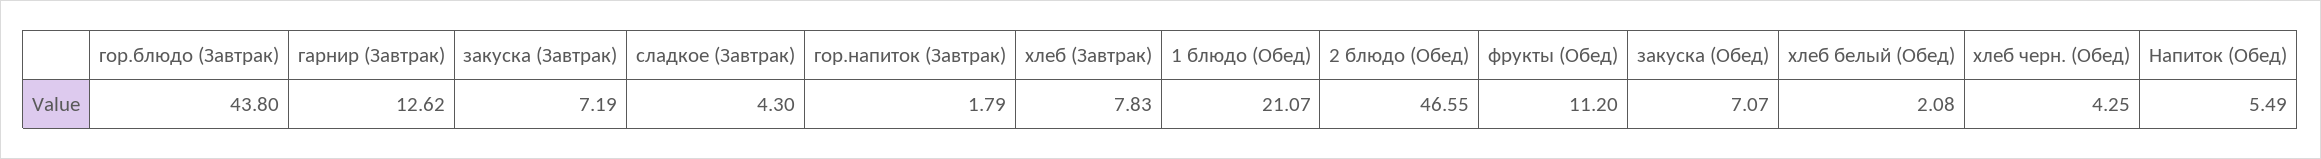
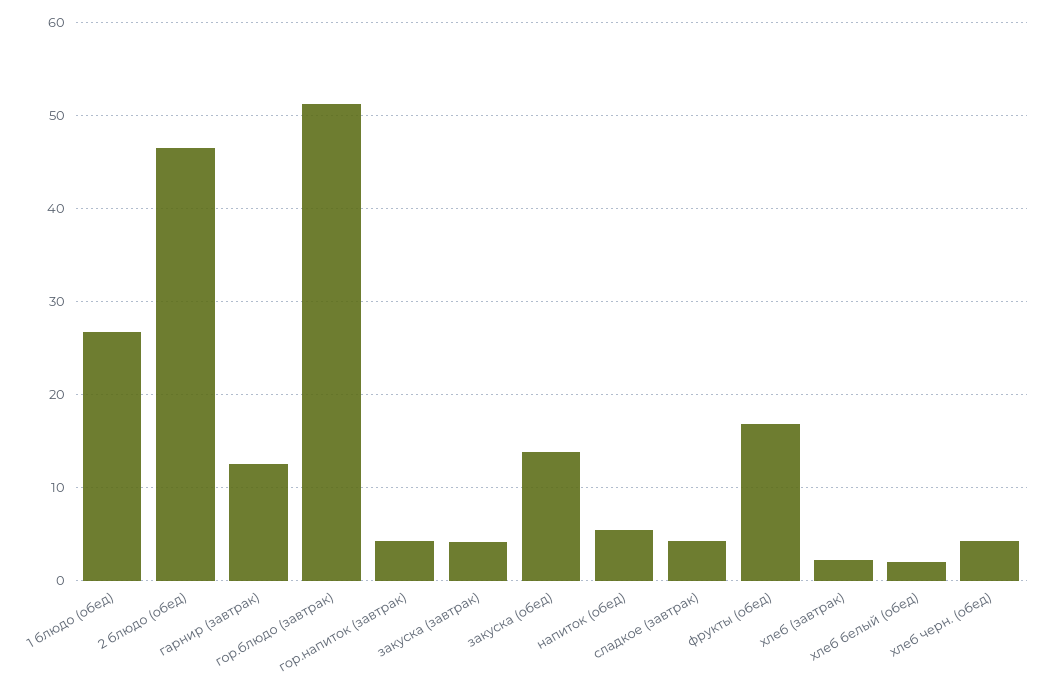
  {
-   "гор.блюдо (Завтрак)": 43.8,
+   "гор.блюдо (Завтрак)": 51,
    "гарнир (Завтрак)": 12.62,
-   "закуска (Завтрак)": 7.19,
+   "закуска (Завтрак)": 4,
    "сладкое (Завтрак)": 4.3,
-   "гор.напиток (Завтрак)": 1.79,
+   "гор.напиток (Завтрак)": 4,
-   "хлеб (Завтрак)": 7.83,
+   "хлеб (Завтрак)": 2,
-   "1 блюдо (Обед)": 21.07,
+   "1 блюдо (Обед)": 27,
    "2 блюдо (Обед)": 46.55,
-   "фрукты (Обед)": 11.2,
+   "фрукты (Обед)": 17,
-   "закуска (Обед)": 7.07,
+   "закуска (Обед)": 14,
    "хлеб белый (Обед)": 2.08,
    "хлеб черн. (Обед)": 4.25,
    "Напиток (Обед)": 5.49
  }

